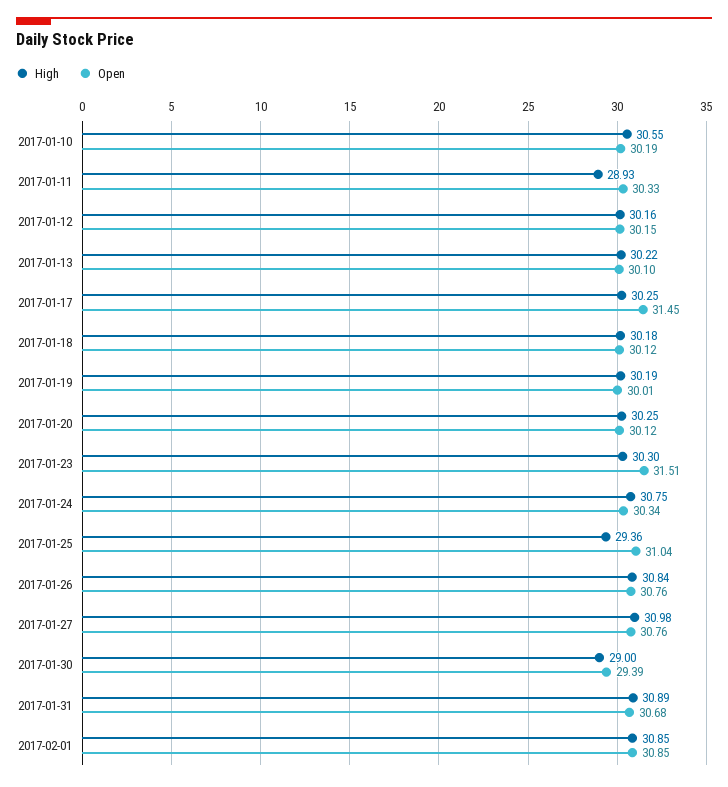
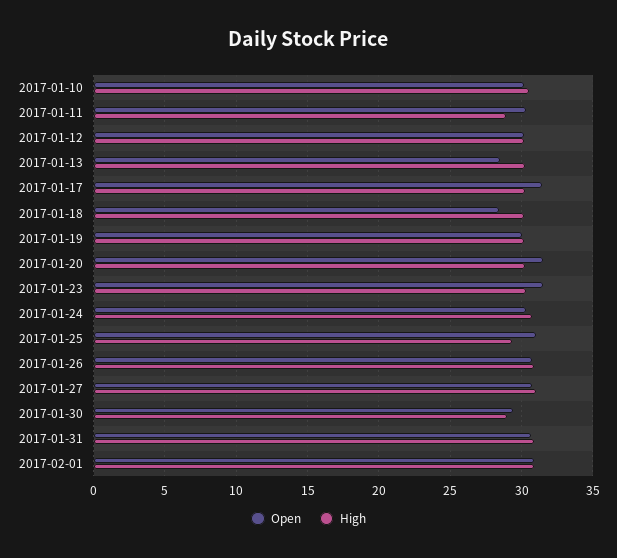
  {
    "High": {
      "2017-01-10": 30.55,
      "2017-01-11": 28.93,
      "2017-01-12": 30.16,
      "2017-01-13": 30.22,
      "2017-01-17": 30.25,
      "2017-01-18": 30.18,
      "2017-01-19": 30.19,
      "2017-01-20": 30.25,
      "2017-01-23": 30.3,
      "2017-01-24": 30.75,
      "2017-01-25": 29.36,
      "2017-01-26": 30.84,
      "2017-01-27": 30.98,
      "2017-01-30": 29,
      "2017-01-31": 30.89,
      "2017-02-01": 30.85
    },
    "Open": {
      "2017-01-10": 30.19,
      "2017-01-11": 30.33,
      "2017-01-12": 30.15,
-     "2017-01-13": 30.1,
+     "2017-01-13": 28.5,
      "2017-01-17": 31.45,
-     "2017-01-18": 30.12,
+     "2017-01-18": 28.5,
      "2017-01-19": 30.01,
-     "2017-01-20": 30.12,
+     "2017-01-20": 31.5,
      "2017-01-23": 31.51,
      "2017-01-24": 30.34,
      "2017-01-25": 31.04,
      "2017-01-26": 30.76,
      "2017-01-27": 30.76,
      "2017-01-30": 29.39,
      "2017-01-31": 30.68,
      "2017-02-01": 30.85
    }
  }

